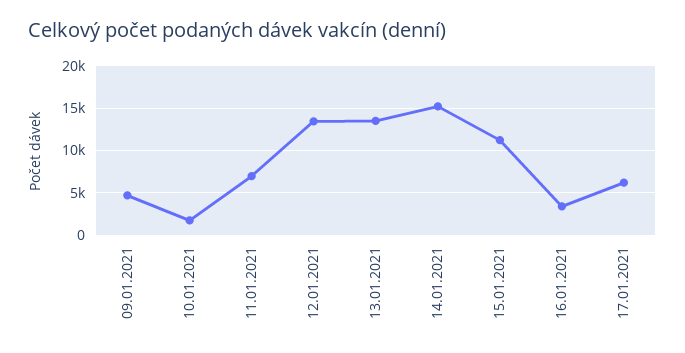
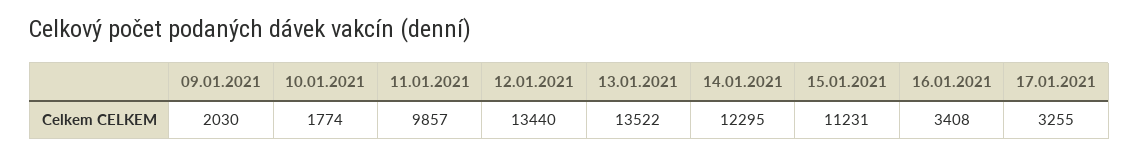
  {
-   "09.01.2021": 5000,
+   "09.01.2021": 2030,
    "10.01.2021": 1774,
-   "11.01.2021": 7000,
+   "11.01.2021": 9857,
    "12.01.2021": 13440,
    "13.01.2021": 13522,
-   "14.01.2021": 15000,
+   "14.01.2021": 12295,
    "15.01.2021": 11231,
    "16.01.2021": 3408,
-   "17.01.2021": 6000
+   "17.01.2021": 3255
  }

